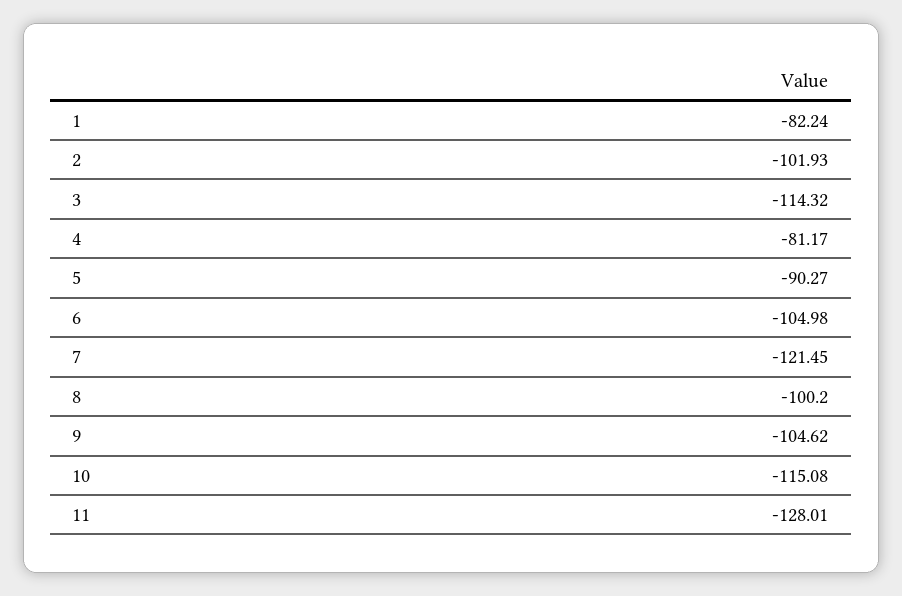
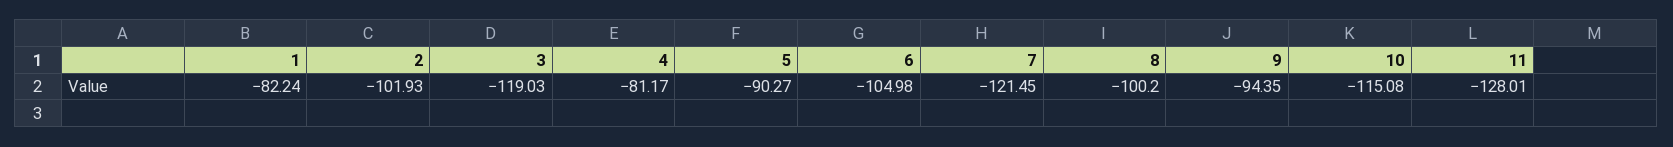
  {
    "1": -82.24,
    "2": -101.93,
-   "3": -114.32,
+   "3": -119.03,
    "4": -81.17,
    "5": -90.27,
    "6": -104.98,
    "7": -121.45,
    "8": -100.2,
-   "9": -104.62,
+   "9": -94.35,
    "10": -115.08,
    "11": -128.01
  }

